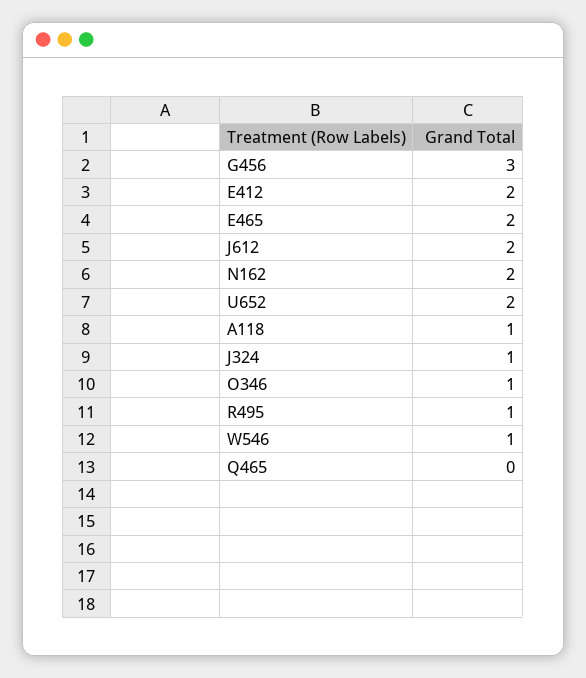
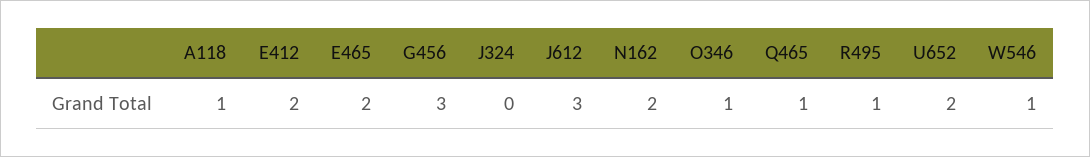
  {
    "G456": 3,
    "E412": 2,
    "E465": 2,
-   "J612": 2,
+   "J612": 3,
    "N162": 2,
    "U652": 2,
    "A118": 1,
-   "J324": 1,
+   "J324": 0,
    "O346": 1,
    "R495": 1,
    "W546": 1,
-   "Q465": 0
+   "Q465": 1
  }

